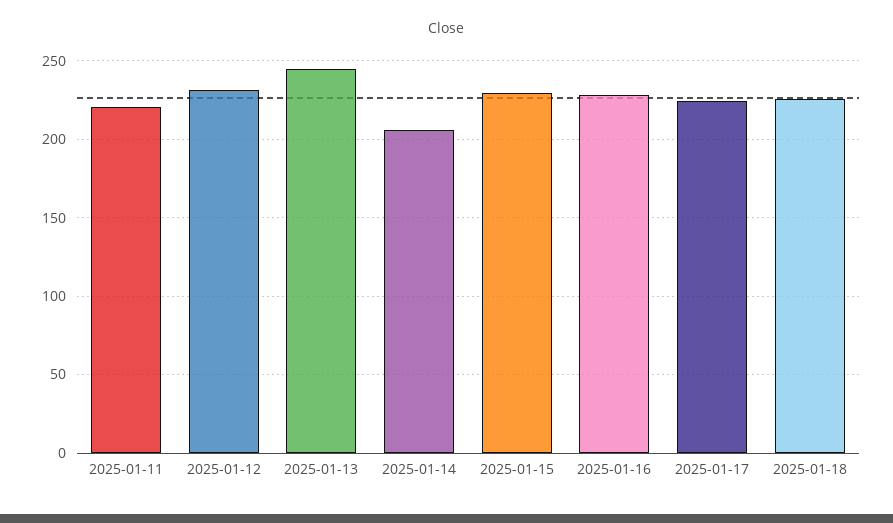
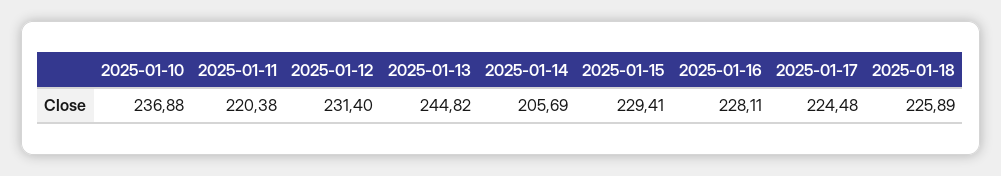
  {
    "2025-01-11": 220.38,
    "2025-01-12": 231.4,
    "2025-01-13": 244.82,
    "2025-01-14": 205.69,
    "2025-01-15": 229.41,
    "2025-01-16": 228.11,
    "2025-01-17": 224.48,
-   "2025-01-18": 225.89
+   "2025-01-18": 225.89,
+   "2025-01-10": 236.88
  }

